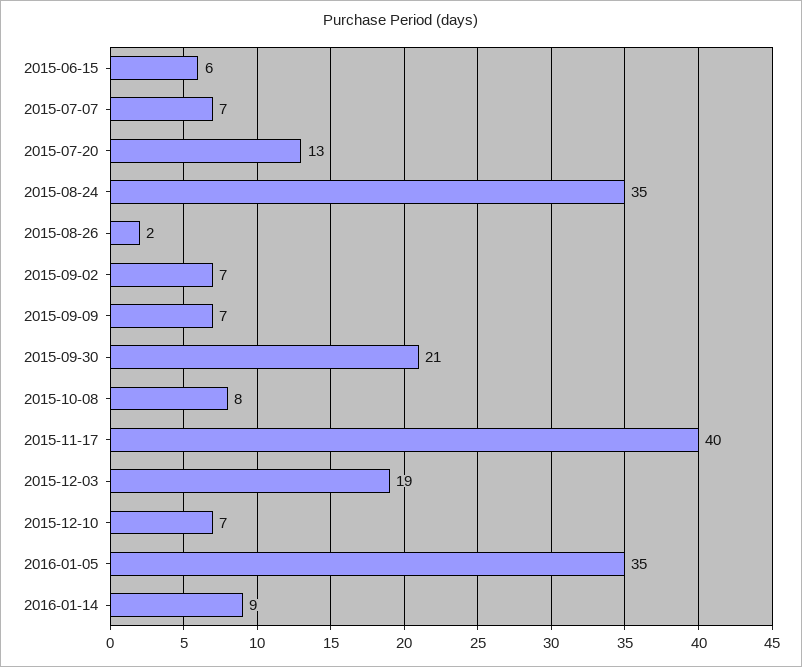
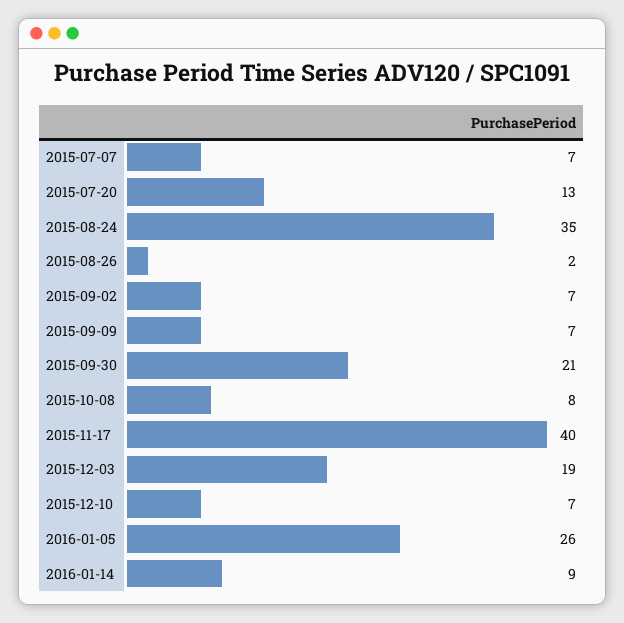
  {
-   "2015-06-15": 6,
    "2015-07-07": 7,
    "2015-07-20": 13,
    "2015-08-24": 35,
    "2015-08-26": 2,
    "2015-09-02": 7,
    "2015-09-09": 7,
    "2015-09-30": 21,
    "2015-10-08": 8,
    "2015-11-17": 40,
    "2015-12-03": 19,
    "2015-12-10": 7,
-   "2016-01-05": 35,
+   "2016-01-05": 26,
    "2016-01-14": 9
  }

